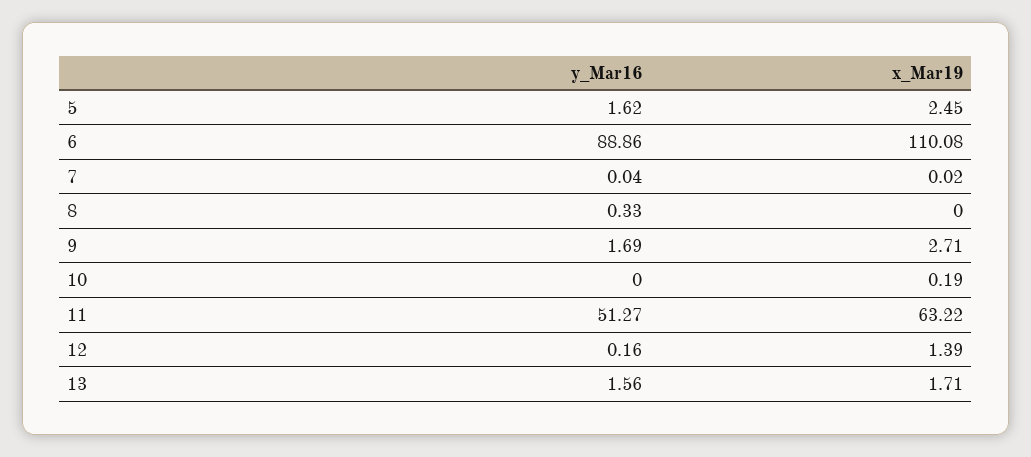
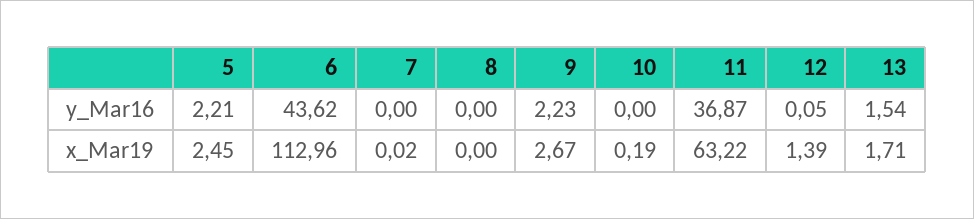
  {
    "y_Mar16": {
-     "5": 1.62,
+     "5": 2.21,
-     "6": 88.86,
+     "6": 43.62,
-     "7": 0.04,
+     "7": 0,
-     "8": 0.33,
+     "8": 0,
-     "9": 1.69,
+     "9": 2.23,
      "10": 0,
-     "11": 51.27,
+     "11": 36.87,
-     "12": 0.16,
+     "12": 0.05,
-     "13": 1.56
+     "13": 1.54
    },
    "x_Mar19": {
      "5": 2.45,
-     "6": 110.08,
+     "6": 112.96,
      "7": 0.02,
      "8": 0,
-     "9": 2.71,
+     "9": 2.67,
      "10": 0.19,
      "11": 63.22,
      "12": 1.39,
      "13": 1.71
    }
  }

